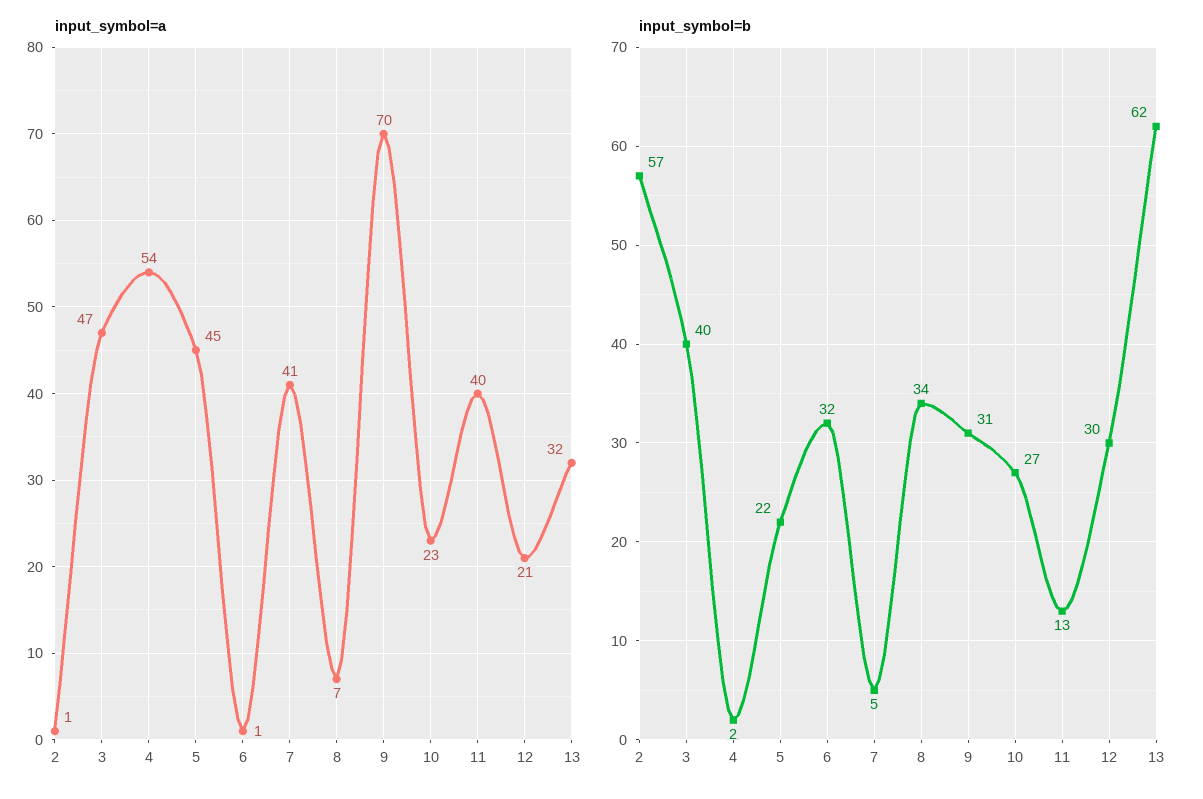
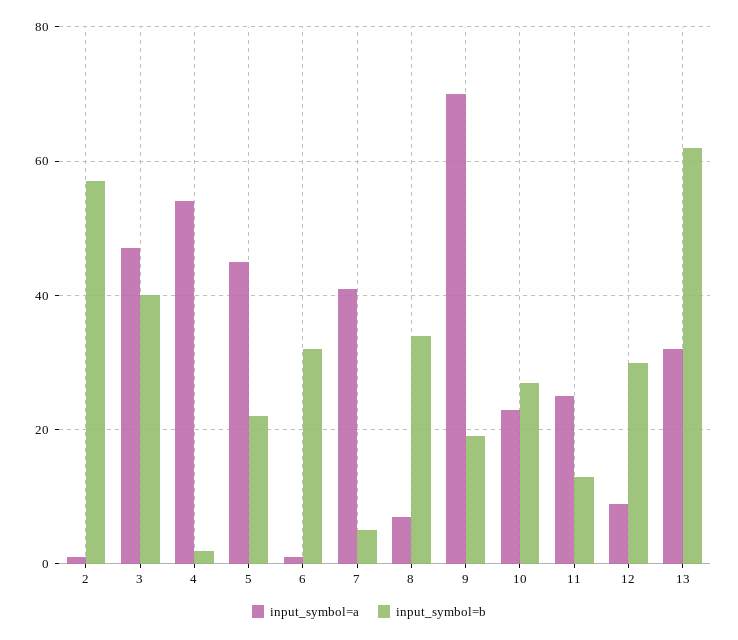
  {
    "input_symbol=a": {
      "2": 1,
      "3": 47,
      "4": 54,
      "5": 45,
      "6": 1,
      "7": 41,
      "8": 7,
      "9": 70,
      "10": 23,
-     "11": 40,
+     "11": 25,
-     "12": 21,
+     "12": 10,
      "13": 32
    },
    "input_symbol=b": {
      "2": 57,
      "3": 40,
      "4": 2,
      "5": 22,
      "6": 32,
      "7": 5,
      "8": 34,
-     "9": 31,
+     "9": 20,
      "10": 27,
      "11": 13,
      "12": 30,
      "13": 62
    }
  }

